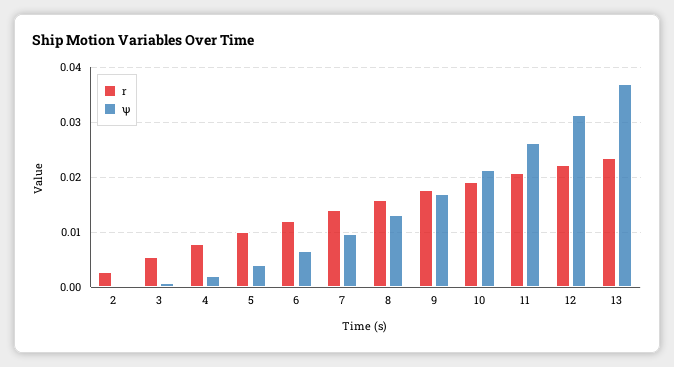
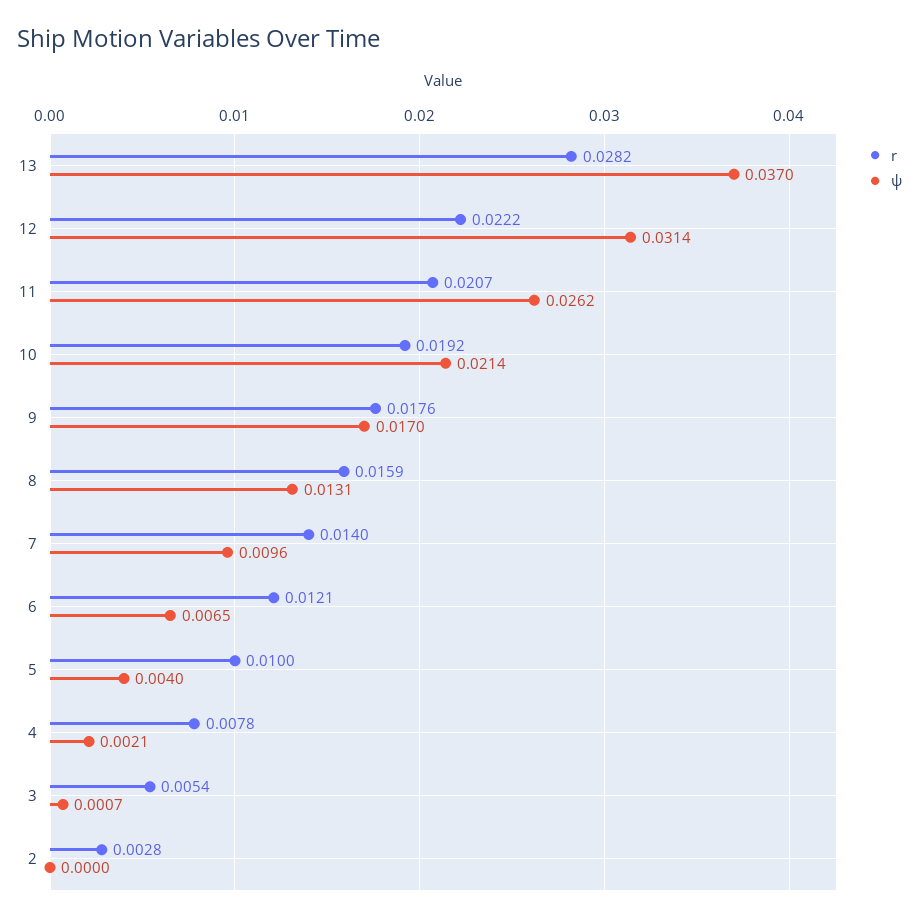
  {
    "r": {
      "2": 0.0028,
      "3": 0.0054,
      "4": 0.0078,
      "5": 0.01,
      "6": 0.0121,
      "7": 0.014,
      "8": 0.0159,
      "9": 0.0176,
      "10": 0.0192,
      "11": 0.0207,
      "12": 0.0222,
-     "13": 0.024
+     "13": 0.0282
    },
    "ψ": {
      "2": 0,
      "3": 0.0007,
      "4": 0.0021,
      "5": 0.004,
      "6": 0.0065,
      "7": 0.0096,
      "8": 0.0131,
      "9": 0.017,
      "10": 0.0214,
      "11": 0.0262,
      "12": 0.0314,
      "13": 0.037
    }
  }

